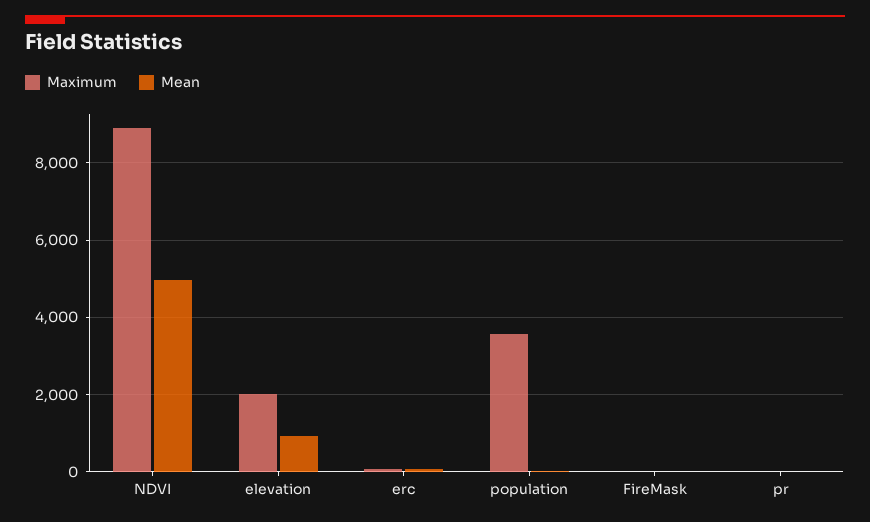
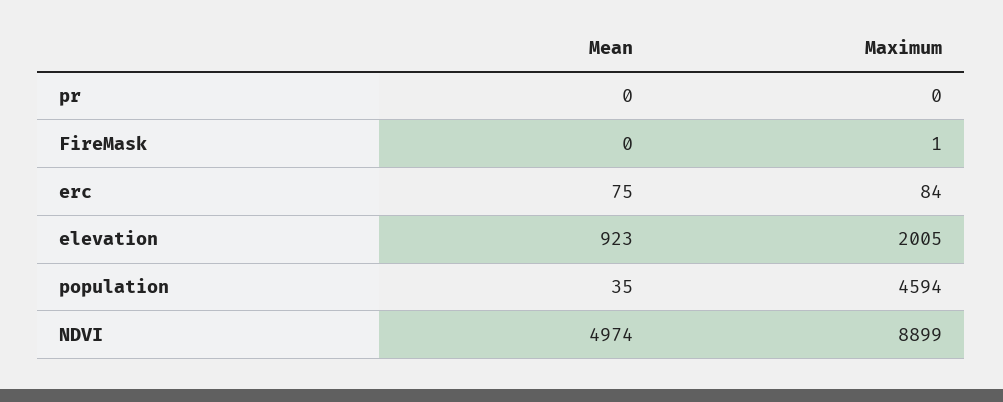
  {
    "Maximum": {
      "NDVI": 8899,
      "elevation": 2005,
      "erc": 84,
-     "population": 3600,
+     "population": 4594,
      "FireMask": 1,
      "pr": 0
    },
    "Mean": {
      "NDVI": 4974,
      "elevation": 923,
      "erc": 75,
      "population": 35,
      "FireMask": 0,
      "pr": 0
    }
  }

